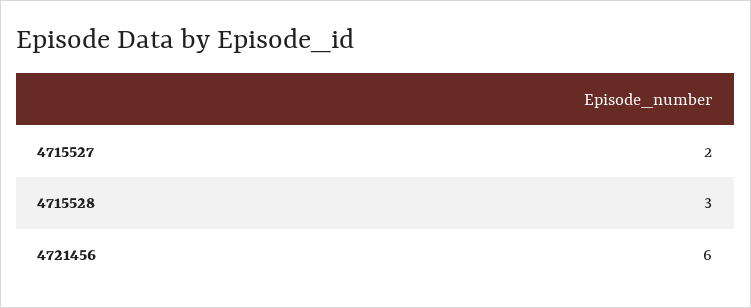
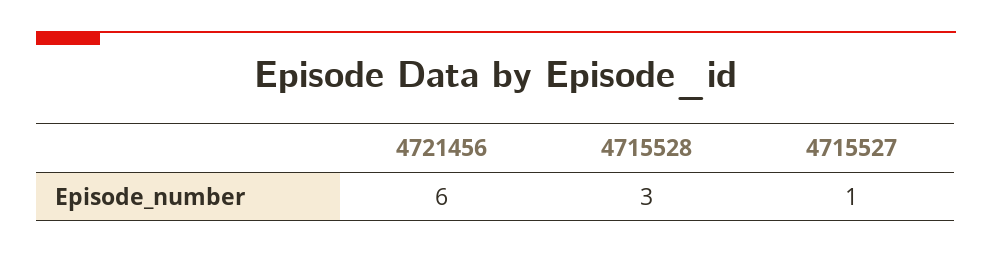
  {
-   "4715527": 2,
+   "4715527": 1,
    "4715528": 3,
    "4721456": 6
  }

